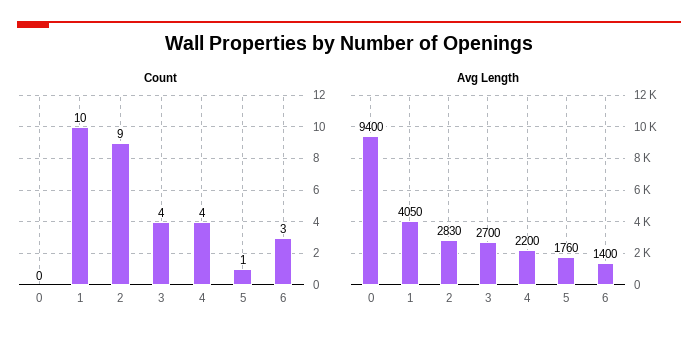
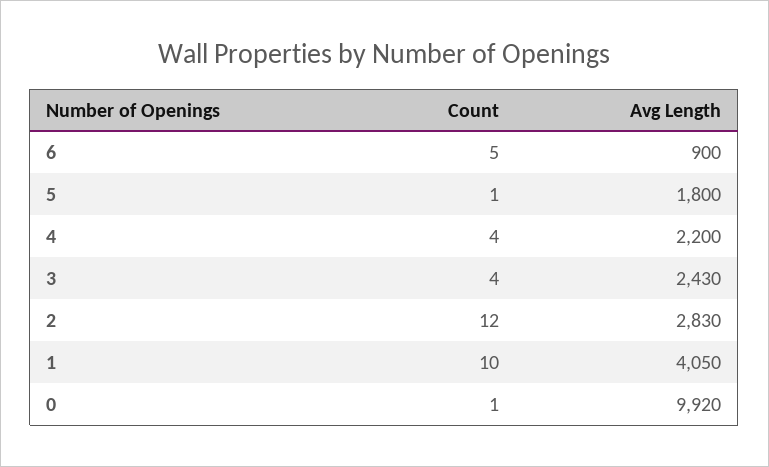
  {
    "Count": {
-     "0": 0,
+     "0": 1,
      "1": 10,
-     "2": 9,
+     "2": 12,
      "3": 4,
      "4": 4,
      "5": 1,
-     "6": 3
+     "6": 5
    },
    "Avg Length": {
-     "0": 9400,
+     "0": 9920,
      "1": 4050,
      "2": 2830,
-     "3": 2700,
+     "3": 2430,
      "4": 2200,
-     "5": 1760,
+     "5": 1800,
-     "6": 1400
+     "6": 900
    }
  }

